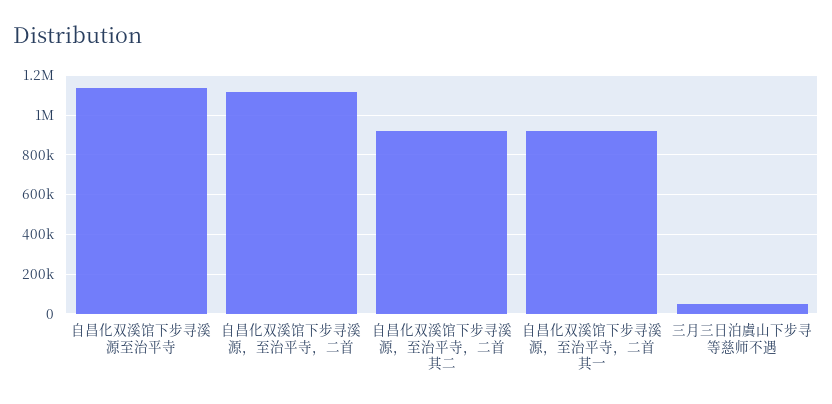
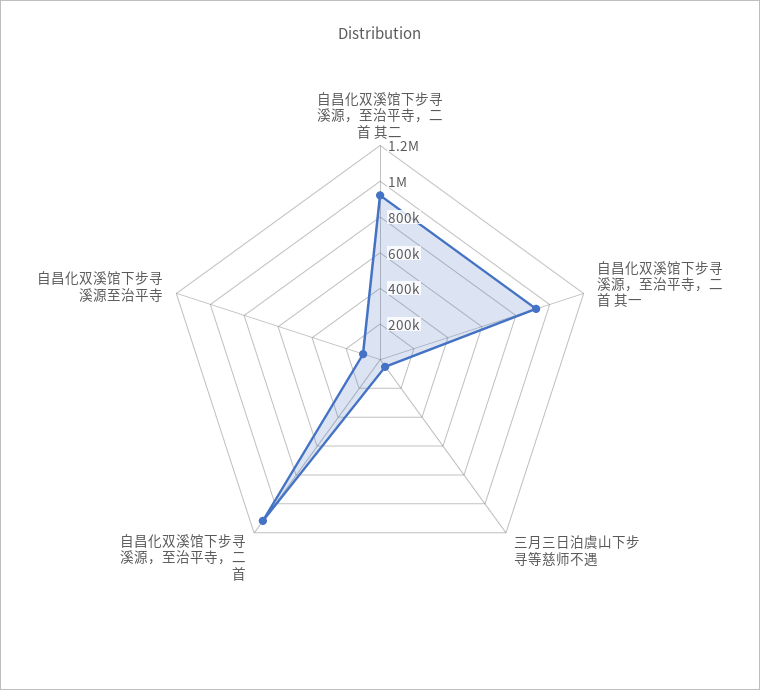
  {
-   "自昌化双溪馆下步寻溪源至治平寺": 1150000,
+   "自昌化双溪馆下步寻溪源至治平寺": 100000,
    "自昌化双溪馆下步寻溪源，至治平寺，二首": 1100000,
    "自昌化双溪馆下步寻溪源，至治平寺，二首 其二": 900000,
    "自昌化双溪馆下步寻溪源，至治平寺，二首 其一": 900000,
    "三月三日泊虞山下步寻等慈师不遇": 50000
  }

